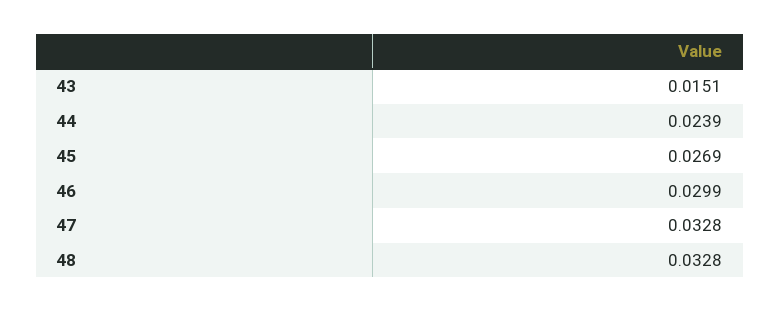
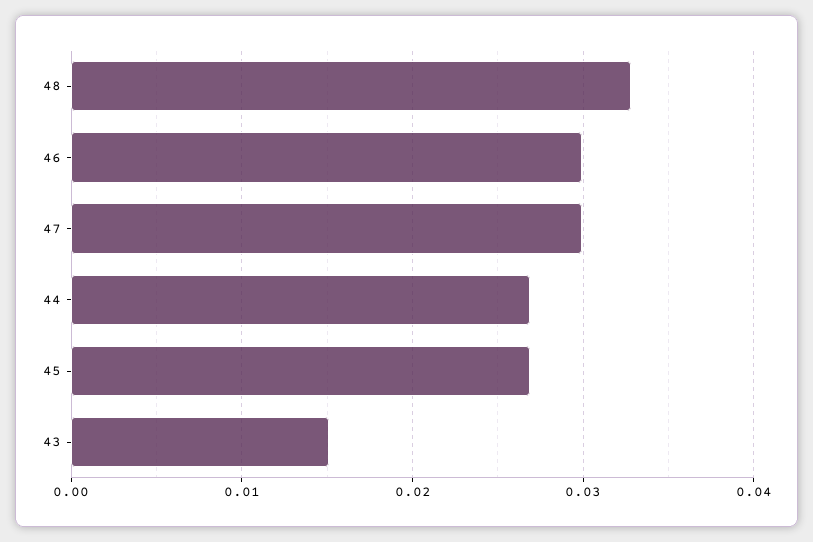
  {
    "43": 0.0151,
-   "44": 0.0239,
+   "44": 0.027,
    "45": 0.0269,
    "46": 0.0299,
-   "47": 0.0328,
+   "47": 0.03,
    "48": 0.0328
  }

